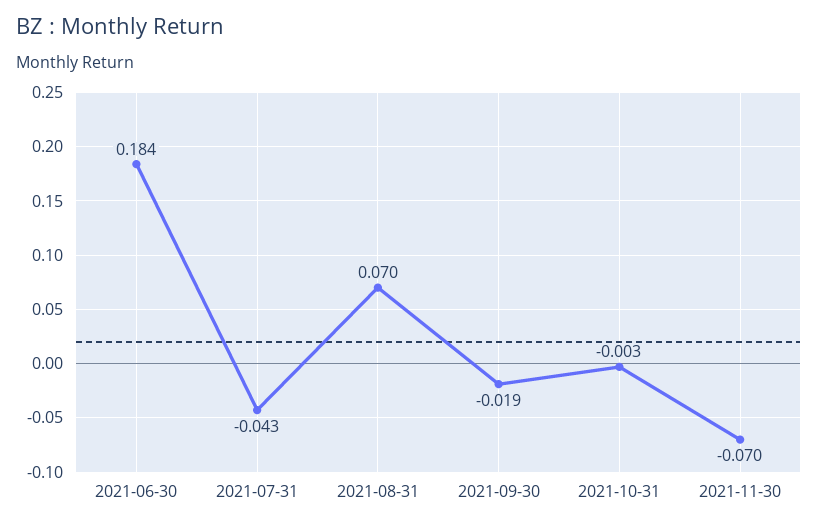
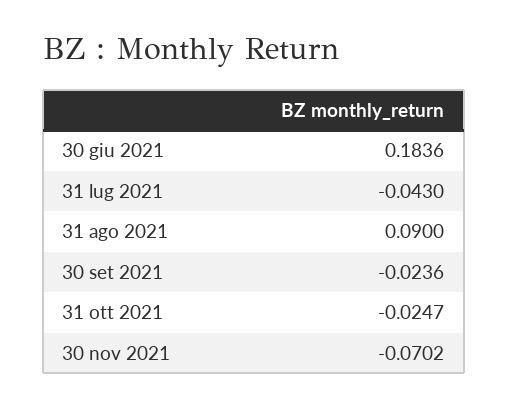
  {
    "2021-06-30": 0.1836,
    "2021-07-31": -0.043,
-   "2021-08-31": 0.07,
+   "2021-08-31": 0.09,
-   "2021-09-30": -0.019,
+   "2021-09-30": -0.0236,
-   "2021-10-31": -0.003,
+   "2021-10-31": -0.0247,
    "2021-11-30": -0.0702
  }

